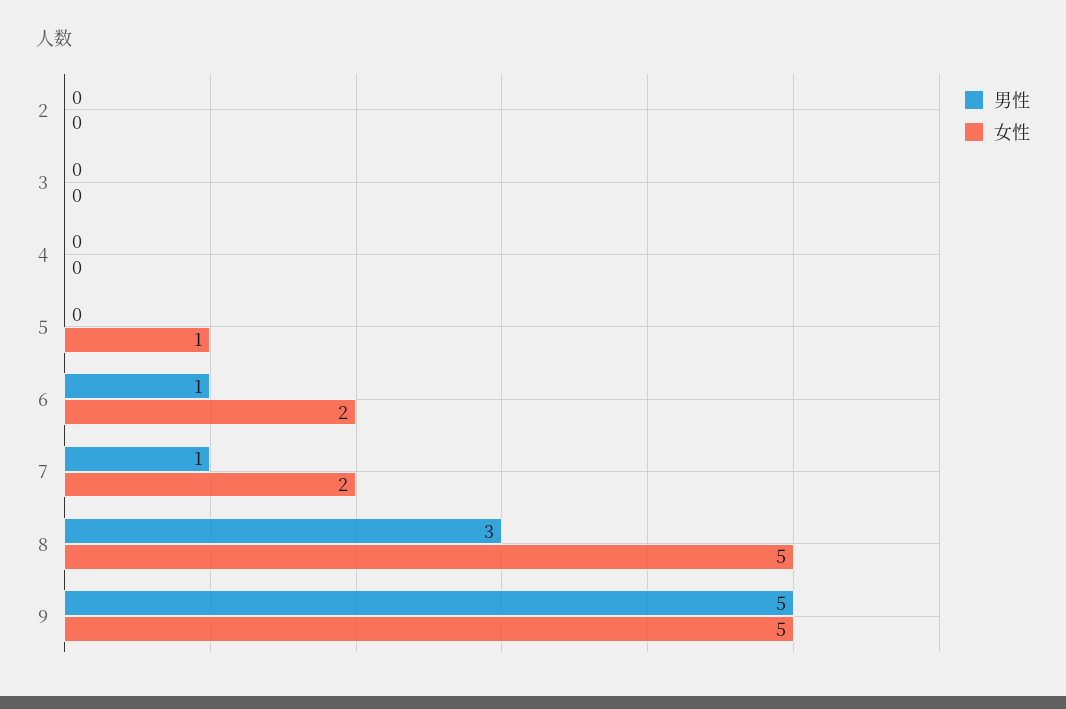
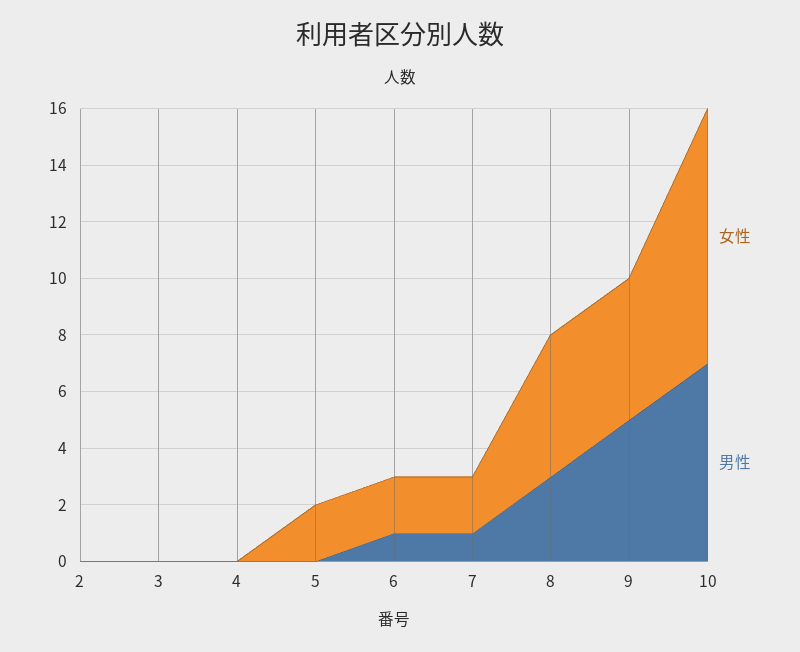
  {
    "男性": {
      "2": 0,
      "3": 0,
      "4": 0,
      "5": 0,
      "6": 1,
      "7": 1,
      "8": 3,
-     "9": 5
+     "9": 5,
+     "10": 7
    },
    "女性": {
      "2": 0,
      "3": 0,
      "4": 0,
-     "5": 1,
+     "5": 2,
      "6": 2,
      "7": 2,
      "8": 5,
-     "9": 5
+     "9": 5,
+     "10": 9
    }
  }

